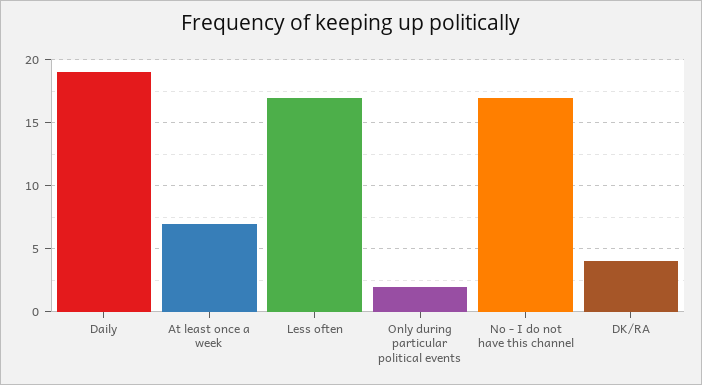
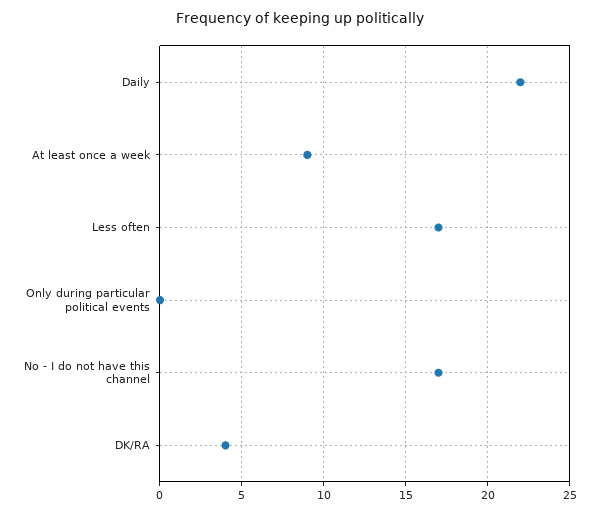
  {
-   "Daily": 19,
+   "Daily": 22,
-   "At least once a week": 7,
+   "At least once a week": 9,
    "Less often": 17,
-   "Only during particular political events": 2,
+   "Only during particular political events": 0,
    "No - I do not have this channel": 17,
    "DK/RA": 4
  }

